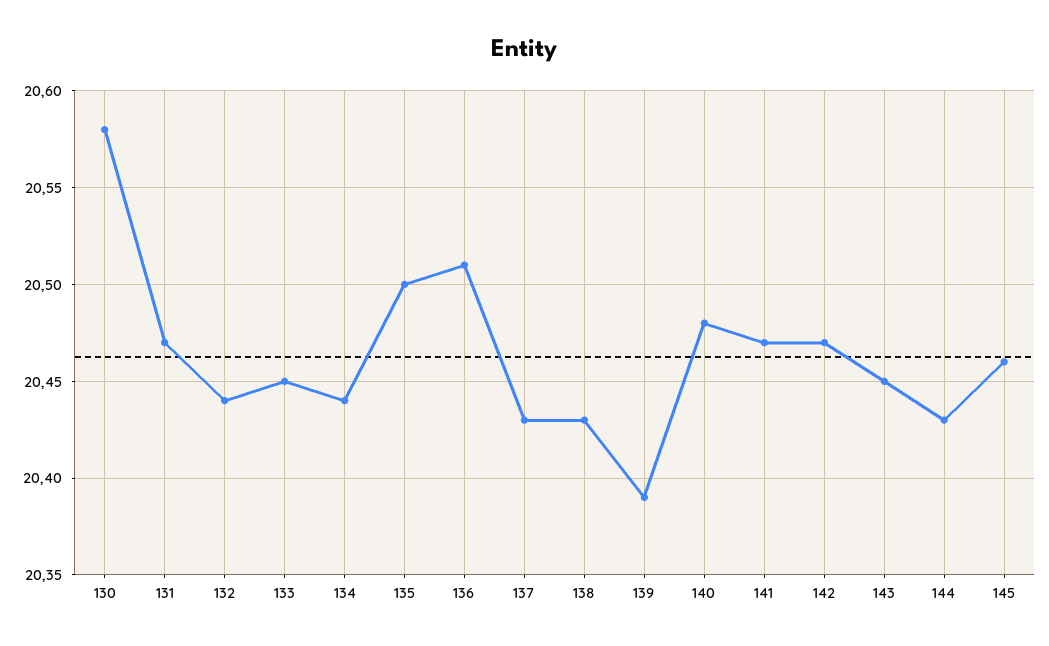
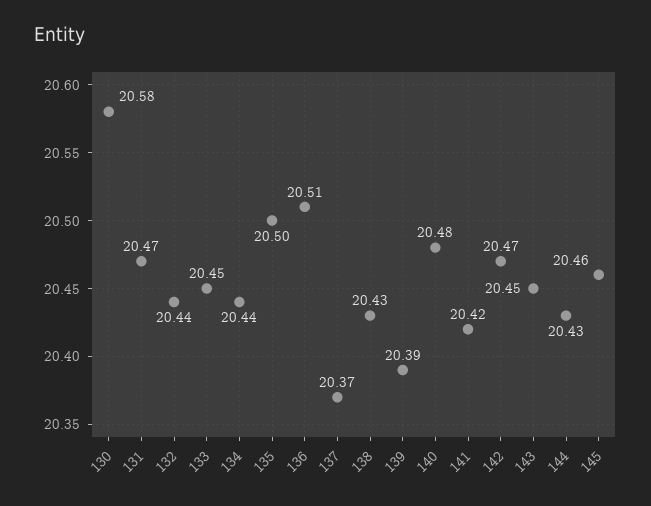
  {
    "130": 20.58,
    "131": 20.47,
    "132": 20.44,
    "133": 20.45,
    "134": 20.44,
    "135": 20.5,
    "136": 20.51,
-   "137": 20.43,
+   "137": 20.37,
    "138": 20.43,
    "139": 20.39,
    "140": 20.48,
-   "141": 20.47,
+   "141": 20.42,
    "142": 20.47,
    "143": 20.45,
    "144": 20.43,
    "145": 20.46
  }

